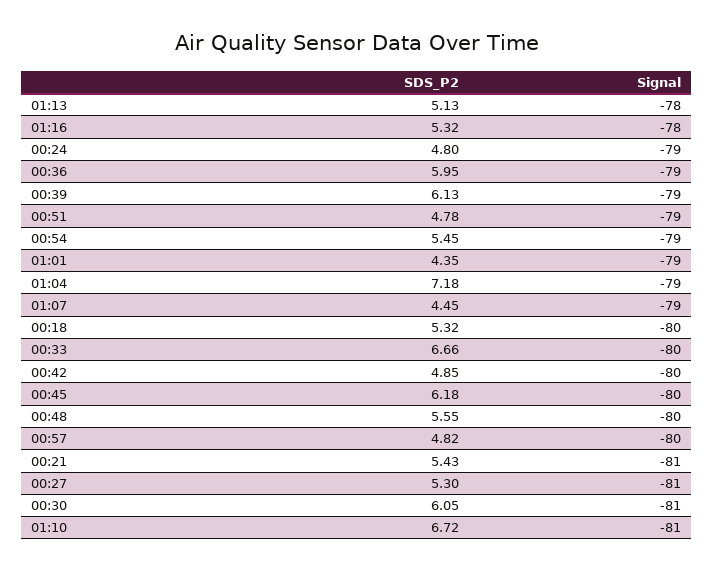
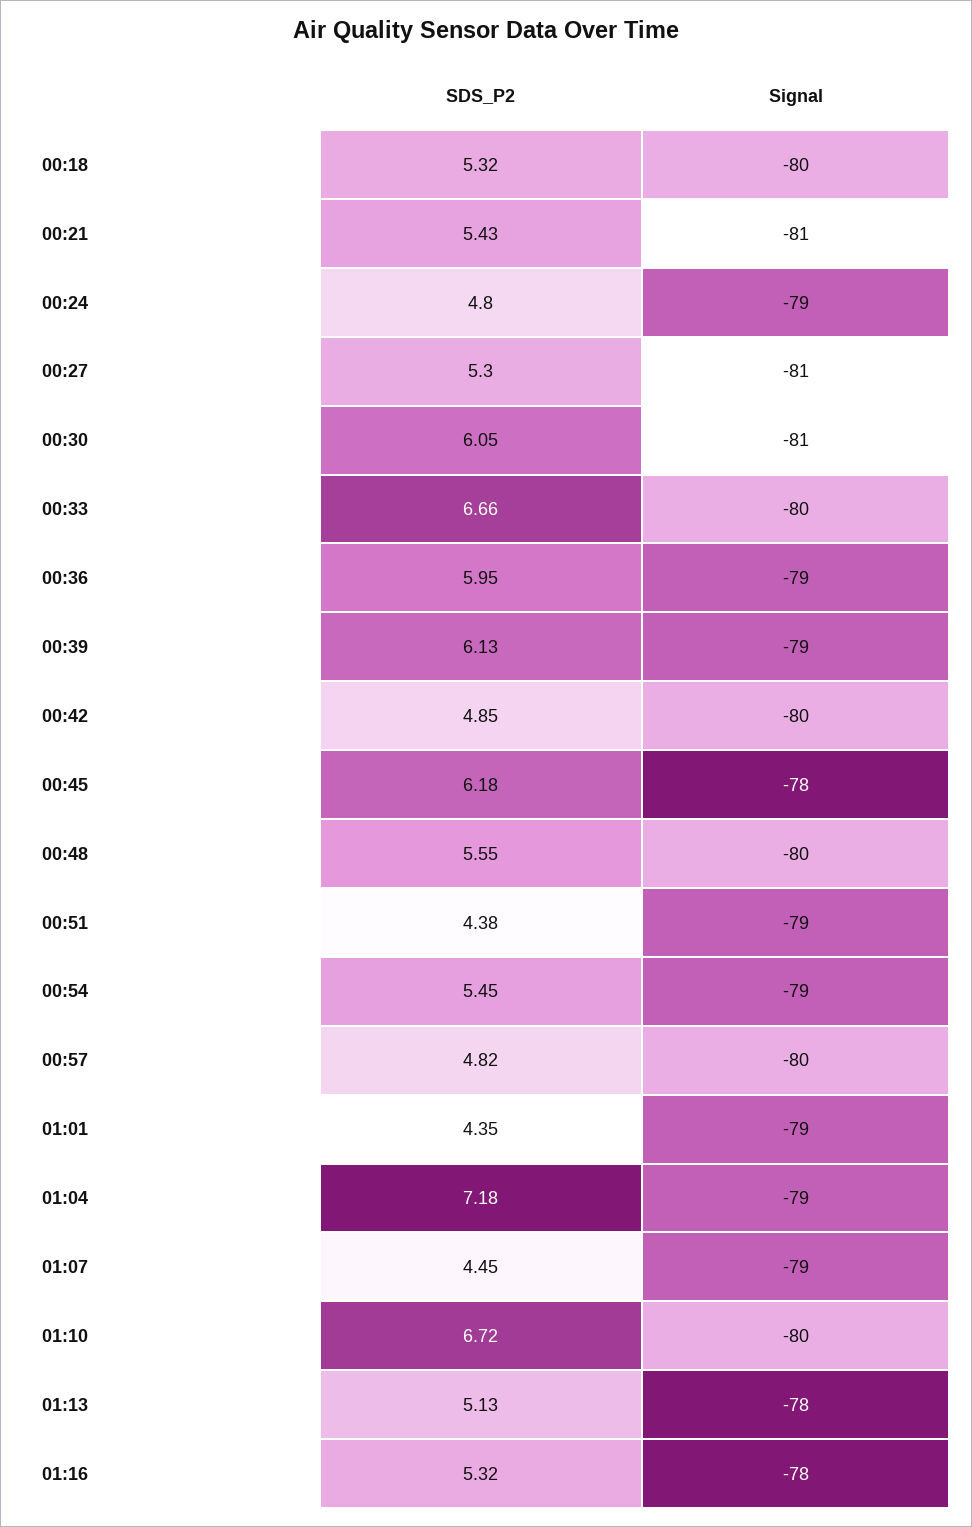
  {
    "SDS_P2": {
      "01:13": 5.13,
      "01:16": 5.32,
      "00:24": 4.8,
      "00:36": 5.95,
      "00:39": 6.13,
-     "00:51": 4.78,
+     "00:51": 4.38,
      "00:54": 5.45,
      "01:01": 4.35,
      "01:04": 7.18,
      "01:07": 4.45,
      "00:18": 5.32,
      "00:33": 6.66,
      "00:42": 4.85,
      "00:45": 6.18,
      "00:48": 5.55,
      "00:57": 4.82,
      "00:21": 5.43,
      "00:27": 5.3,
      "00:30": 6.05,
      "01:10": 6.72
    },
    "Signal": {
      "01:13": -78,
      "01:16": -78,
      "00:24": -79,
      "00:36": -79,
      "00:39": -79,
      "00:51": -79,
      "00:54": -79,
      "01:01": -79,
      "01:04": -79,
      "01:07": -79,
      "00:18": -80,
      "00:33": -80,
      "00:42": -80,
-     "00:45": -80,
+     "00:45": -78,
      "00:48": -80,
      "00:57": -80,
      "00:21": -81,
      "00:27": -81,
      "00:30": -81,
-     "01:10": -81
+     "01:10": -80
    }
  }

